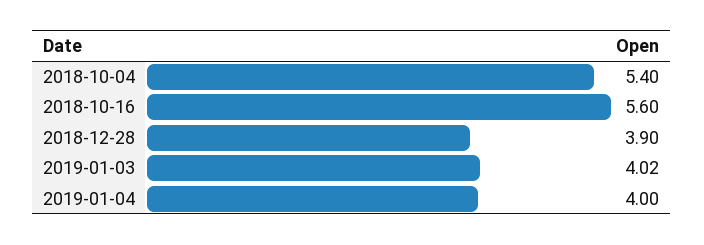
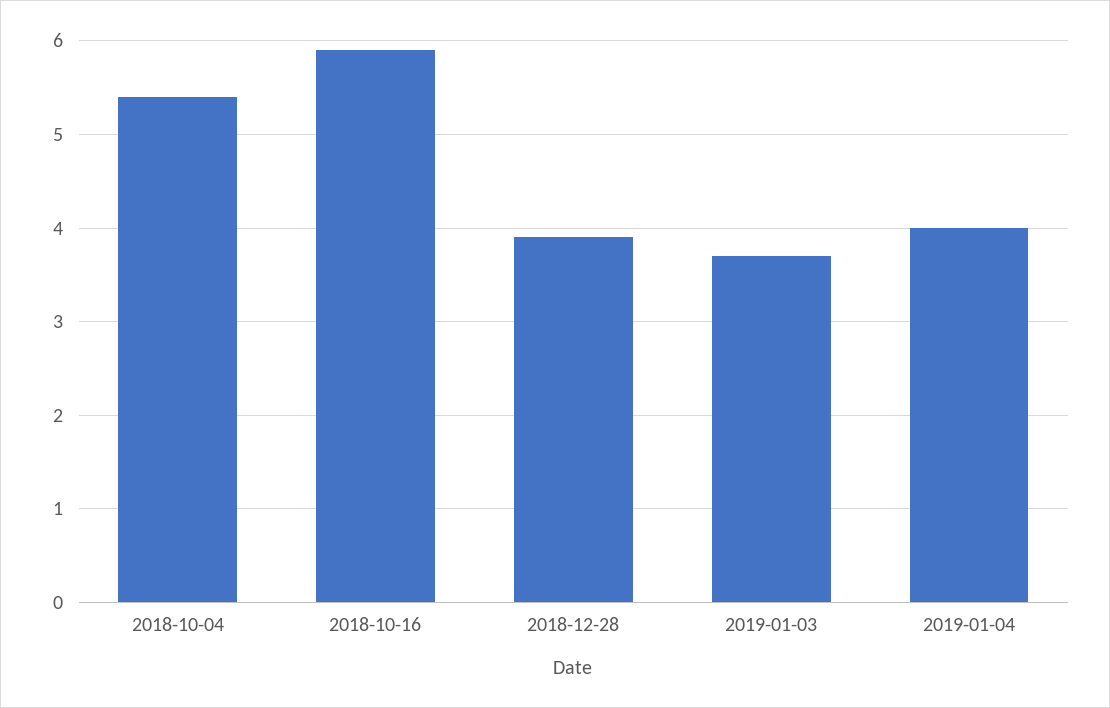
  {
    "2018-10-04": 5.4,
-   "2018-10-16": 5.6,
+   "2018-10-16": 5.9,
    "2018-12-28": 3.9,
-   "2019-01-03": 4.02,
+   "2019-01-03": 3.7,
    "2019-01-04": 4
  }

